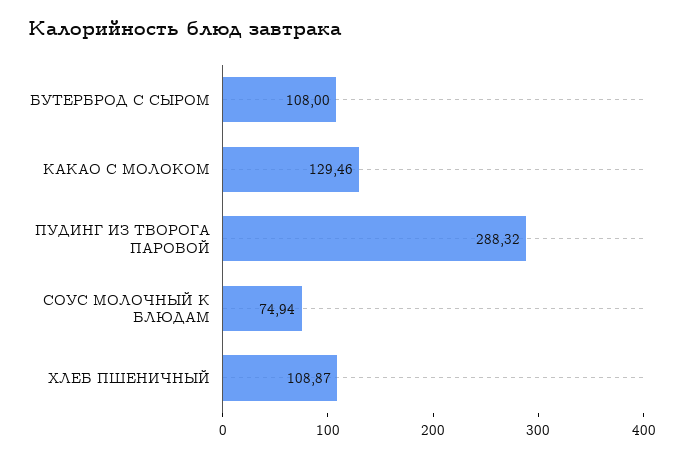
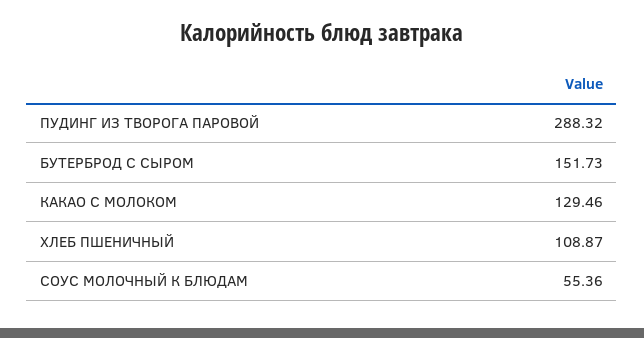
  {
-   "БУТЕРБРОД С СЫРОМ": 108,
+   "БУТЕРБРОД С СЫРОМ": 151.73,
    "КАКАО С МОЛОКОМ": 129.46,
    "ПУДИНГ ИЗ ТВОРОГА ПАРОВОЙ": 288.32,
-   "СОУС МОЛОЧНЫЙ К БЛЮДАМ": 74.94,
+   "СОУС МОЛОЧНЫЙ К БЛЮДАМ": 55.36,
    "ХЛЕБ ПШЕНИЧНЫЙ": 108.87
  }

